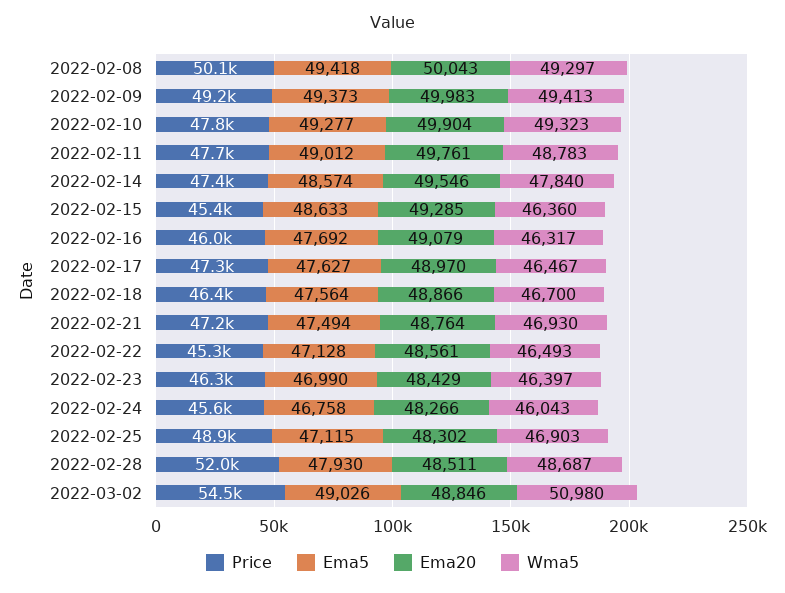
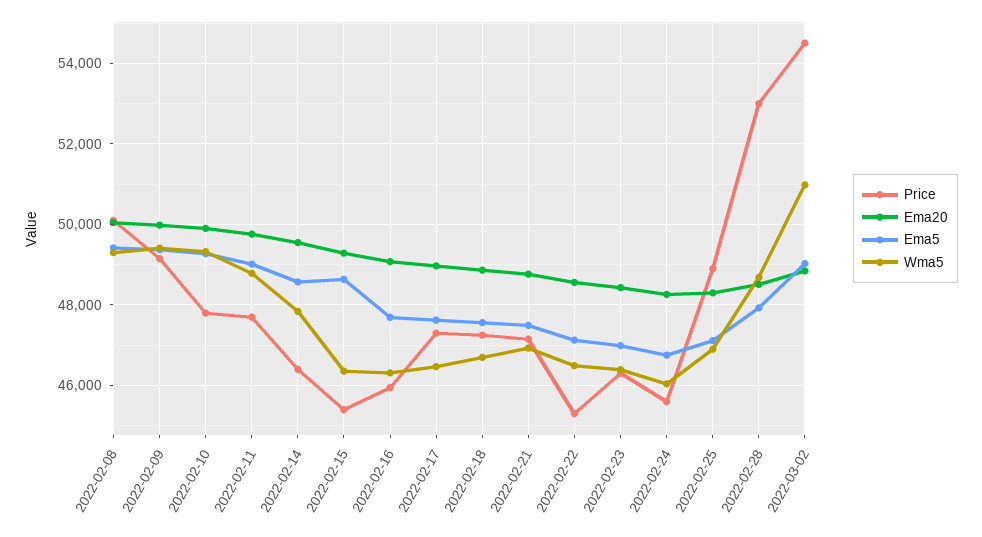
  {
    "Price": {
      "2022-02-08": 50100,
      "2022-02-09": 49200,
      "2022-02-10": 47800,
      "2022-02-11": 47700,
-     "2022-02-14": 47400,
+     "2022-02-14": 46400,
      "2022-02-15": 45400,
      "2022-02-16": 46000,
      "2022-02-17": 47300,
-     "2022-02-18": 46400,
+     "2022-02-18": 47200,
      "2022-02-21": 47200,
      "2022-02-22": 45300,
      "2022-02-23": 46300,
      "2022-02-24": 45600,
      "2022-02-25": 48900,
-     "2022-02-28": 52000,
+     "2022-02-28": 53000,
      "2022-03-02": 54500
    },
    "Ema5": {
      "2022-02-08": 49418,
      "2022-02-09": 49373,
      "2022-02-10": 49277,
      "2022-02-11": 49012,
      "2022-02-14": 48574,
      "2022-02-15": 48633,
      "2022-02-16": 47692,
      "2022-02-17": 47627,
      "2022-02-18": 47564,
      "2022-02-21": 47494,
      "2022-02-22": 47128,
      "2022-02-23": 46990,
      "2022-02-24": 46758,
      "2022-02-25": 47115,
      "2022-02-28": 47930,
      "2022-03-02": 49026
    },
    "Ema20": {
      "2022-02-08": 50043,
      "2022-02-09": 49983,
      "2022-02-10": 49904,
      "2022-02-11": 49761,
      "2022-02-14": 49546,
      "2022-02-15": 49285,
      "2022-02-16": 49079,
      "2022-02-17": 48970,
      "2022-02-18": 48866,
      "2022-02-21": 48764,
      "2022-02-22": 48561,
      "2022-02-23": 48429,
      "2022-02-24": 48266,
      "2022-02-25": 48302,
      "2022-02-28": 48511,
      "2022-03-02": 48846
    },
    "Wma5": {
      "2022-02-08": 49297,
      "2022-02-09": 49413,
      "2022-02-10": 49323,
      "2022-02-11": 48783,
      "2022-02-14": 47840,
      "2022-02-15": 46360,
      "2022-02-16": 46317,
      "2022-02-17": 46467,
      "2022-02-18": 46700,
      "2022-02-21": 46930,
      "2022-02-22": 46493,
      "2022-02-23": 46397,
      "2022-02-24": 46043,
      "2022-02-25": 46903,
      "2022-02-28": 48687,
      "2022-03-02": 50980
    }
  }

